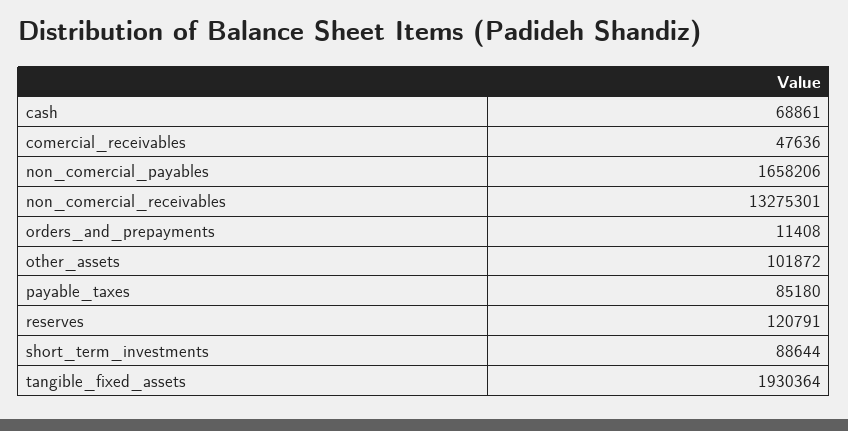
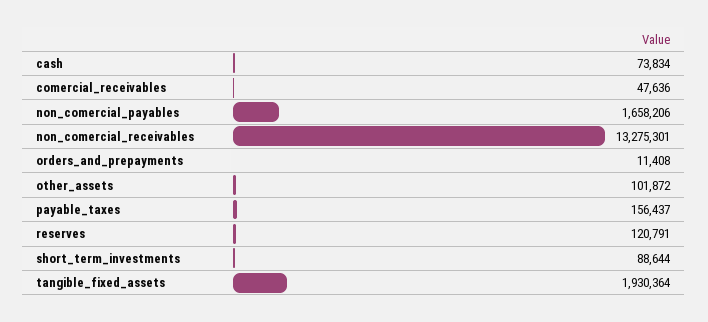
  {
-   "cash": 68861,
+   "cash": 73834,
    "comercial_receivables": 47636,
    "non_comercial_payables": 1658206,
    "non_comercial_receivables": 13275301,
    "orders_and_prepayments": 11408,
    "other_assets": 101872,
-   "payable_taxes": 85180,
+   "payable_taxes": 156437,
    "reserves": 120791,
    "short_term_investments": 88644,
    "tangible_fixed_assets": 1930364
  }

